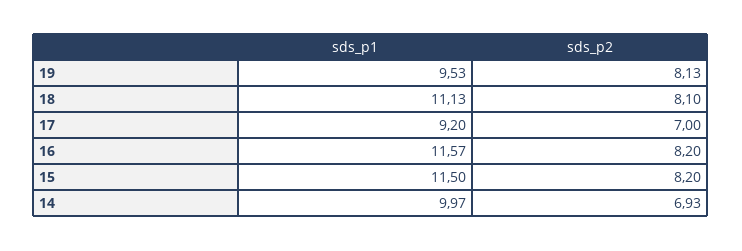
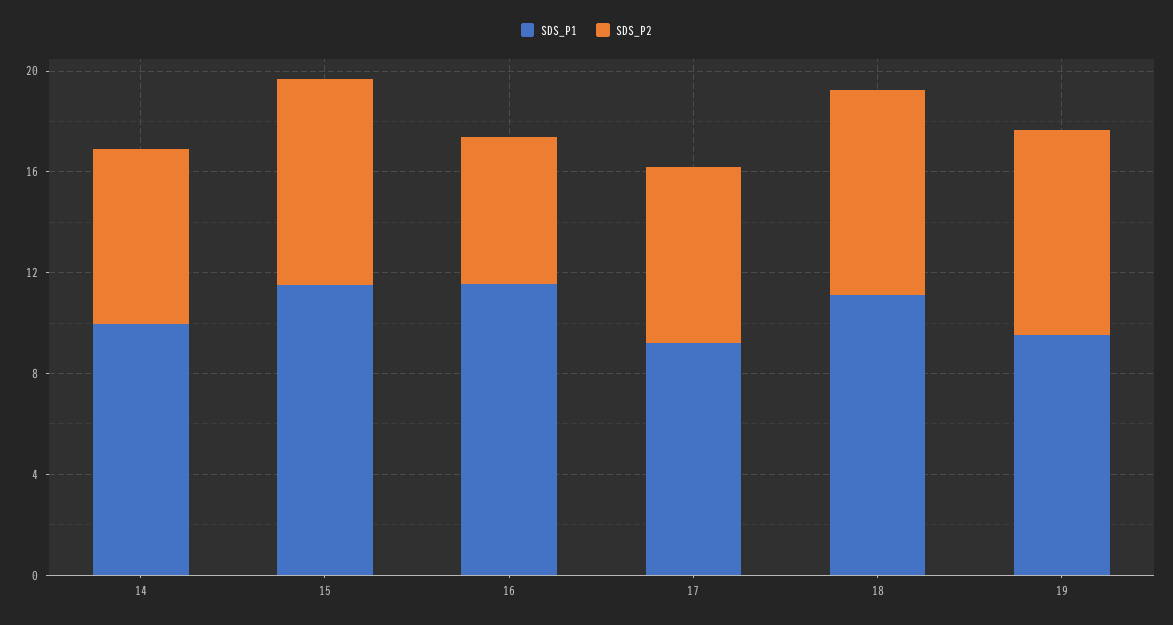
  {
    "sds_p1": {
      "19": 9.53,
      "18": 11.13,
      "17": 9.2,
      "16": 11.57,
      "15": 11.5,
      "14": 9.97
    },
    "sds_p2": {
      "19": 8.13,
      "18": 8.1,
      "17": 7,
-     "16": 8.2,
+     "16": 6,
      "15": 8.2,
      "14": 6.93
    }
  }

